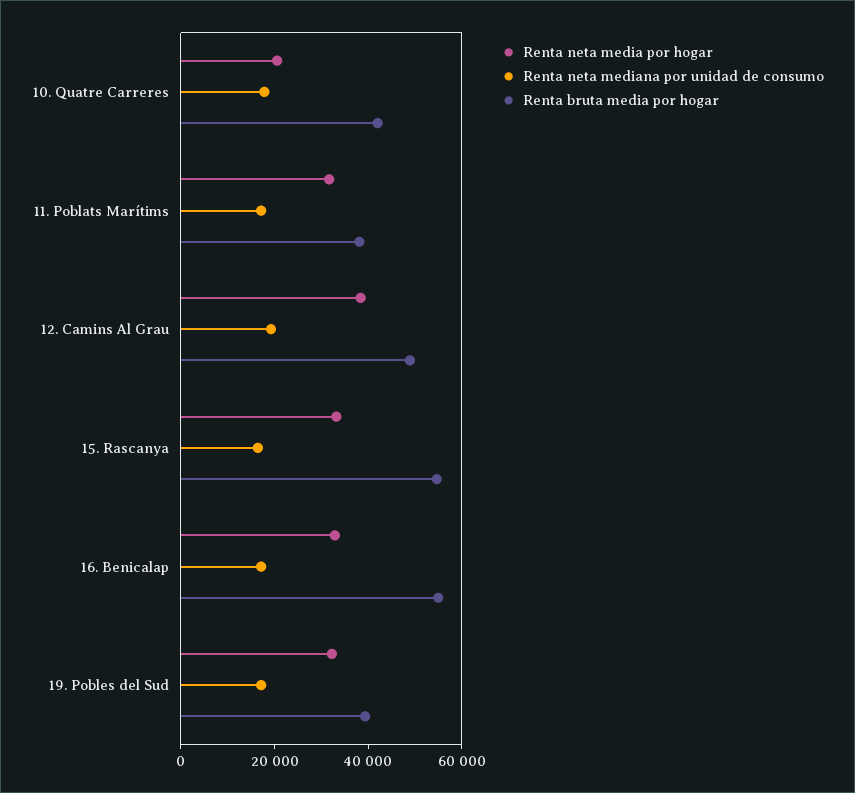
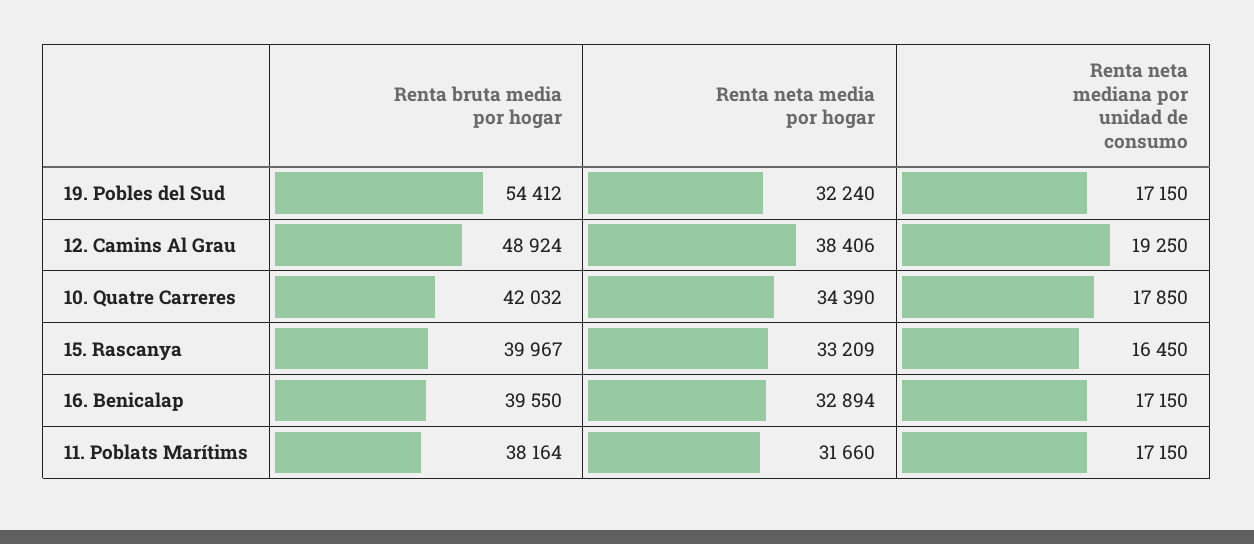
  {
    "Renta neta media por hogar": {
-     "10. Quatre Carreres": 20000,
+     "10. Quatre Carreres": 34390,
      "11. Poblats Marítims": 31660,
      "12. Camins Al Grau": 38406,
      "15. Rascanya": 33209,
      "16. Benicalap": 32894,
      "19. Pobles del Sud": 32240
    },
    "Renta neta mediana por unidad de consumo": {
      "10. Quatre Carreres": 17850,
      "11. Poblats Marítims": 17150,
      "12. Camins Al Grau": 19250,
      "15. Rascanya": 16450,
      "16. Benicalap": 17150,
      "19. Pobles del Sud": 17150
    },
    "Renta bruta media por hogar": {
      "10. Quatre Carreres": 42032,
      "11. Poblats Marítims": 38164,
      "12. Camins Al Grau": 48924,
-     "15. Rascanya": 55000,
+     "15. Rascanya": 39967,
-     "16. Benicalap": 55000,
+     "16. Benicalap": 39550,
-     "19. Pobles del Sud": 40000
+     "19. Pobles del Sud": 54412
    }
  }

